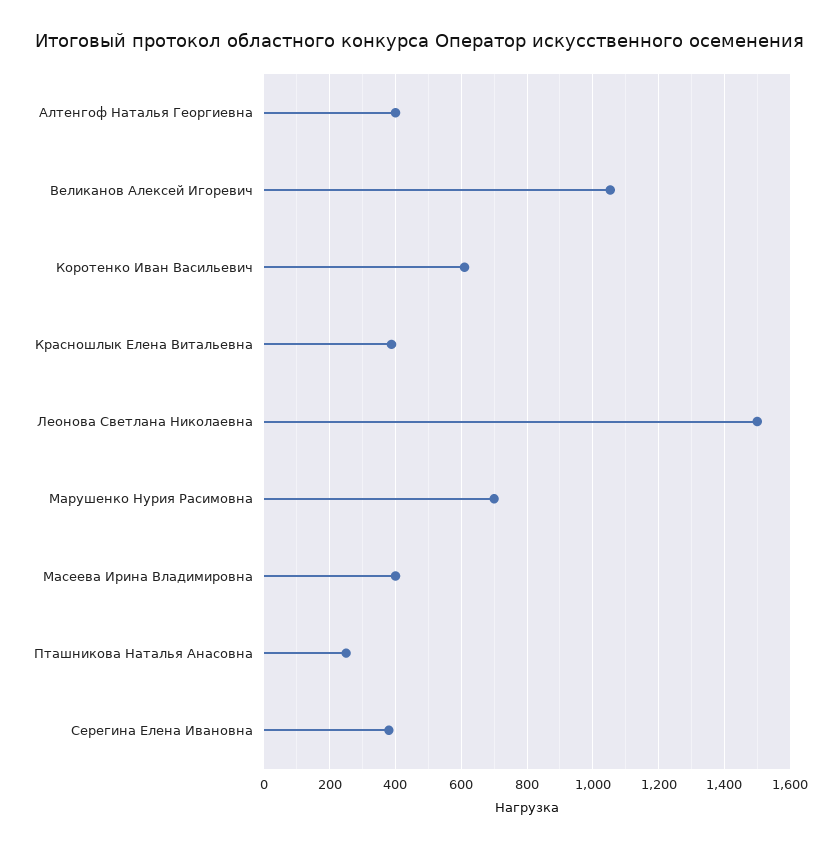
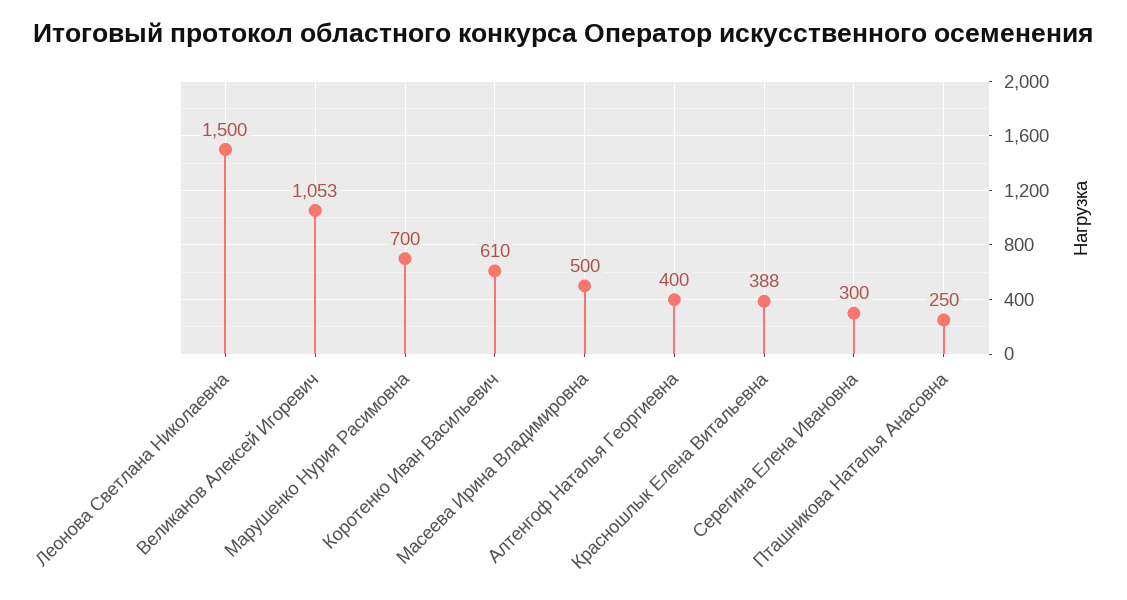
  {
    "Алтенгоф Наталья Георгиевна": 400,
    "Великанов Алексей Игоревич": 1053,
    "Коротенко Иван Васильевич": 610,
    "Красношлык Елена Витальевна": 388,
    "Леонова Светлана Николаевна": 1500,
    "Марушенко Нурия Расимовна": 700,
-   "Масеева Ирина Владимировна": 400,
+   "Масеева Ирина Владимировна": 500,
    "Пташникова Наталья Анасовна": 250,
-   "Серегина Елена Ивановна": 380
+   "Серегина Елена Ивановна": 300
  }

